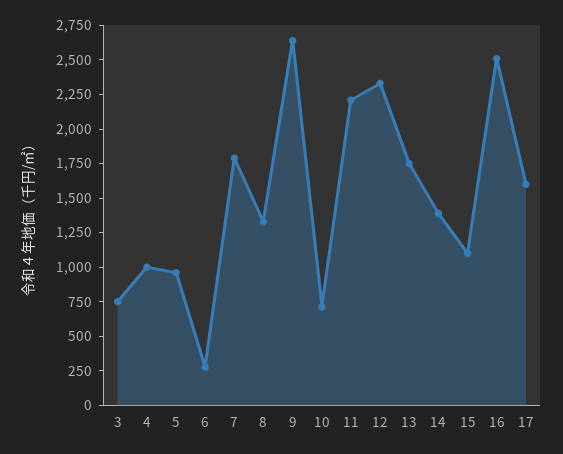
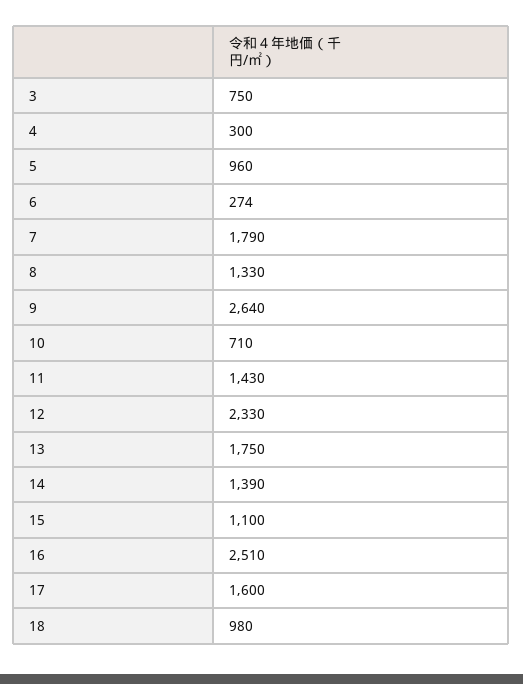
  {
    "3": 750,
-   "4": 1000,
+   "4": 300,
    "5": 960,
    "6": 274,
    "7": 1790,
    "8": 1330,
    "9": 2640,
    "10": 710,
-   "11": 2250,
+   "11": 1430,
    "12": 2330,
    "13": 1750,
    "14": 1390,
    "15": 1100,
    "16": 2510,
-   "17": 1600
+   "17": 1600,
+   "18": 980
  }

